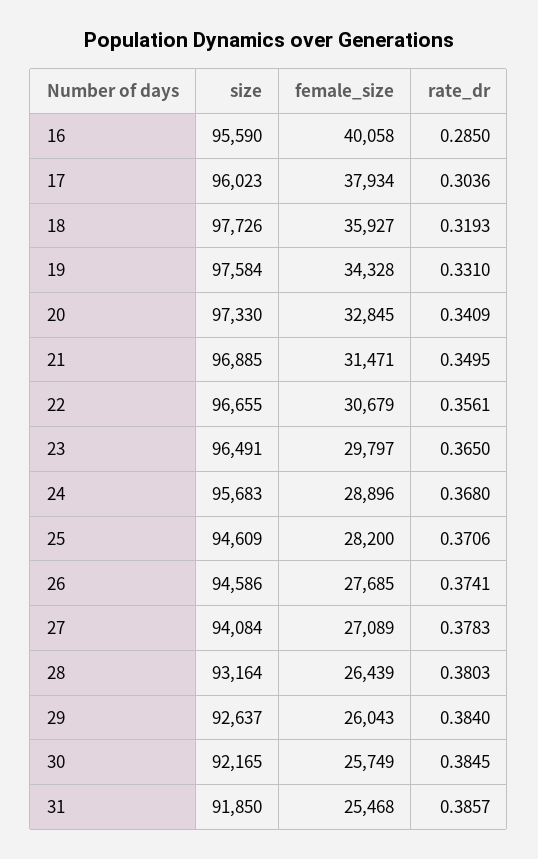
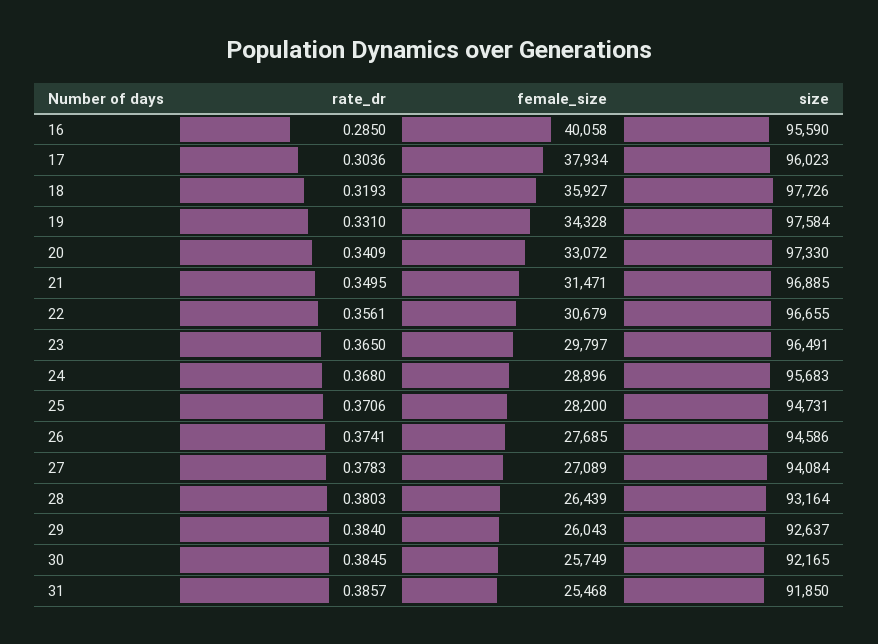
  {
    "size": {
      "16": 95590,
      "17": 96023,
      "18": 97726,
      "19": 97584,
      "20": 97330,
      "21": 96885,
      "22": 96655,
      "23": 96491,
      "24": 95683,
-     "25": 94609,
+     "25": 94731,
      "26": 94586,
      "27": 94084,
      "28": 93164,
      "29": 92637,
      "30": 92165,
      "31": 91850
    },
    "female_size": {
      "16": 40058,
      "17": 37934,
      "18": 35927,
      "19": 34328,
-     "20": 32845,
+     "20": 33072,
      "21": 31471,
      "22": 30679,
      "23": 29797,
      "24": 28896,
      "25": 28200,
      "26": 27685,
      "27": 27089,
      "28": 26439,
      "29": 26043,
      "30": 25749,
      "31": 25468
    },
    "rate_dr": {
      "16": 0.285,
      "17": 0.3036,
      "18": 0.3193,
      "19": 0.331,
      "20": 0.3409,
      "21": 0.3495,
      "22": 0.3561,
      "23": 0.365,
      "24": 0.368,
      "25": 0.3706,
      "26": 0.3741,
      "27": 0.3783,
      "28": 0.3803,
      "29": 0.384,
      "30": 0.3845,
      "31": 0.3857
    }
  }

